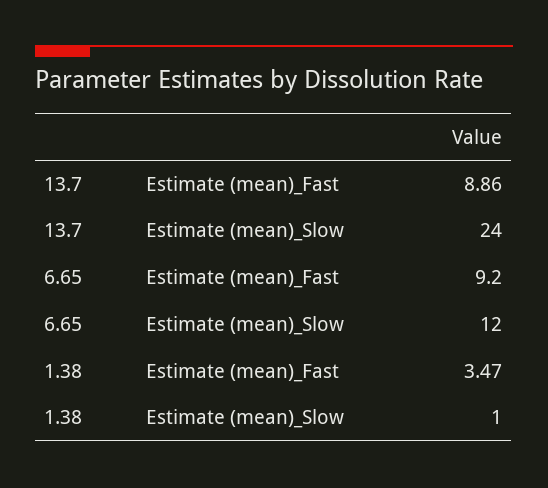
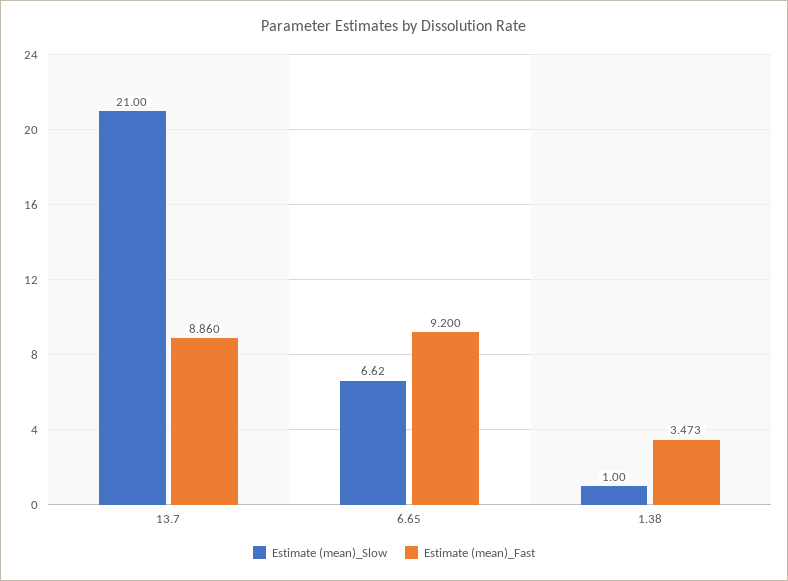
  {
    "Estimate (mean)_Fast": {
      "13.7": 8.86,
      "6.65": 9.2,
      "1.38": 3.473
    },
    "Estimate (mean)_Slow": {
-     "13.7": 24,
+     "13.7": 21,
-     "6.65": 12,
+     "6.65": 6.62,
      "1.38": 1
    }
  }

